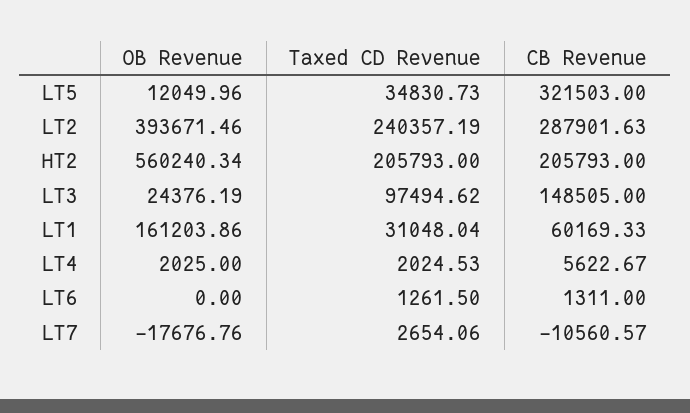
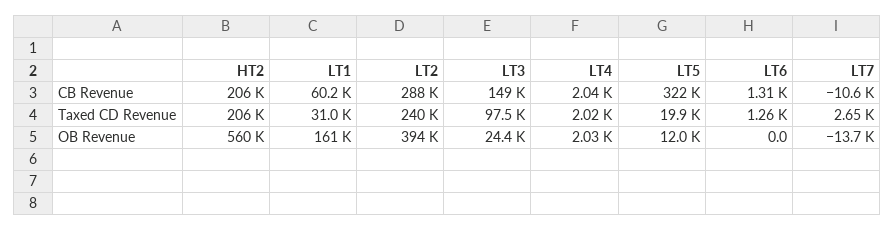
  {
    "OB Revenue": {
      "LT5": 12049.96,
      "LT2": 393671.46,
      "HT2": 560240.34,
      "LT3": 24376.19,
      "LT1": 161203.86,
      "LT4": 2025,
      "LT6": 0,
-     "LT7": -17676.76
+     "LT7": -13700
    },
    "Taxed CD Revenue": {
-     "LT5": 34830.73,
+     "LT5": 19900,
      "LT2": 240357.19,
      "HT2": 205793,
      "LT3": 97494.62,
      "LT1": 31048.04,
      "LT4": 2024.53,
      "LT6": 1261.5,
      "LT7": 2654.06
    },
    "CB Revenue": {
      "LT5": 321503,
      "LT2": 287901.63,
      "HT2": 205793,
      "LT3": 148505,
      "LT1": 60169.33,
-     "LT4": 5622.67,
+     "LT4": 2040,
      "LT6": 1311,
      "LT7": -10560.57
    }
  }

